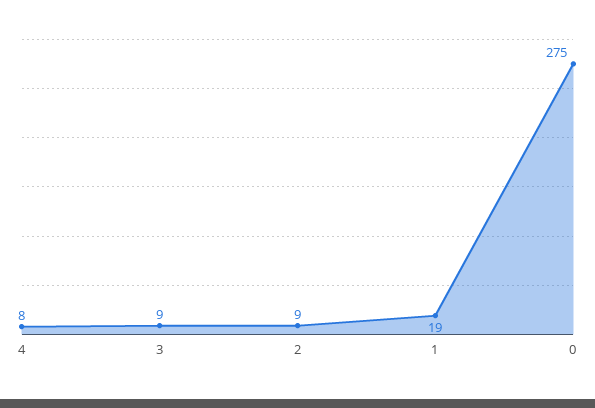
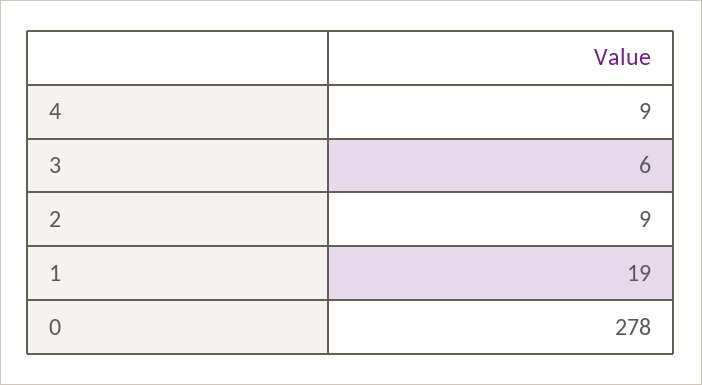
  {
-   "4": 8,
+   "4": 9,
-   "3": 9,
+   "3": 6,
    "2": 9,
    "1": 19,
-   "0": 275
+   "0": 278
  }

